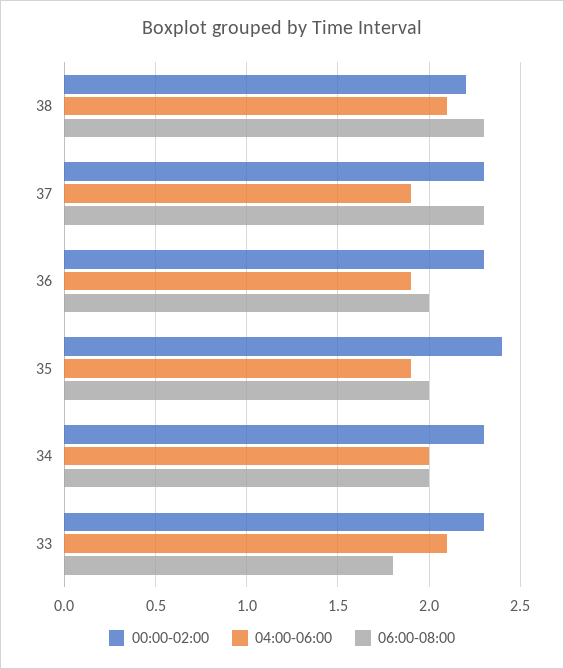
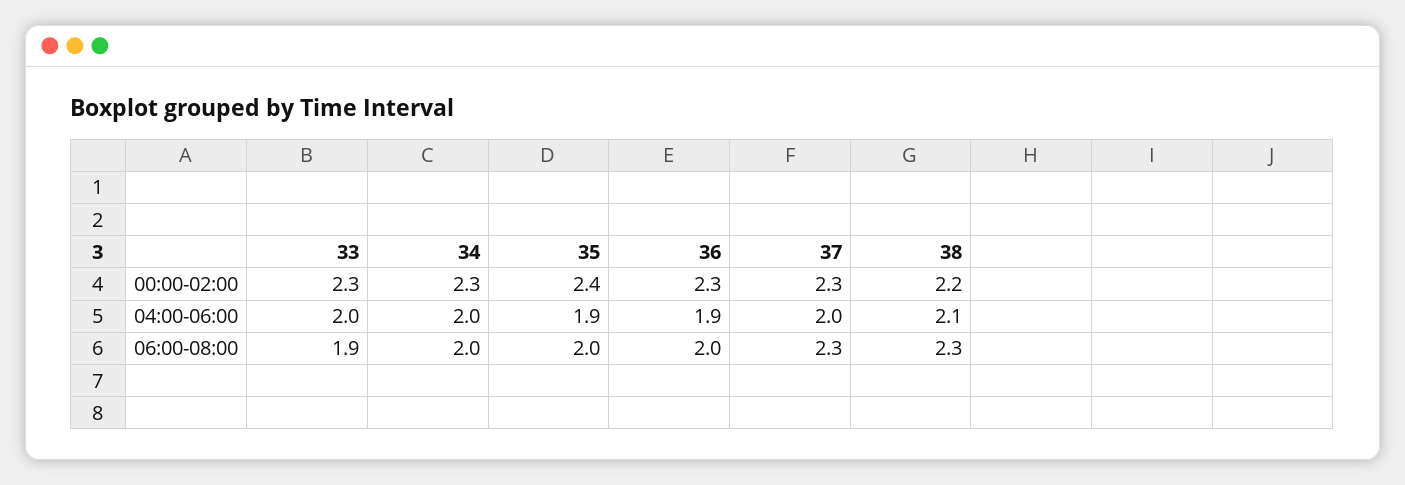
  {
    "00:00-02:00": {
      "38": 2.2,
      "37": 2.3,
      "36": 2.3,
      "35": 2.4,
      "34": 2.3,
      "33": 2.3
    },
    "04:00-06:00": {
      "38": 2.1,
-     "37": 1.9,
+     "37": 2,
      "36": 1.9,
      "35": 1.9,
      "34": 2,
-     "33": 2.1
+     "33": 2
    },
    "06:00-08:00": {
      "38": 2.3,
      "37": 2.3,
      "36": 2,
      "35": 2,
      "34": 2,
-     "33": 1.8
+     "33": 1.9
    }
  }

